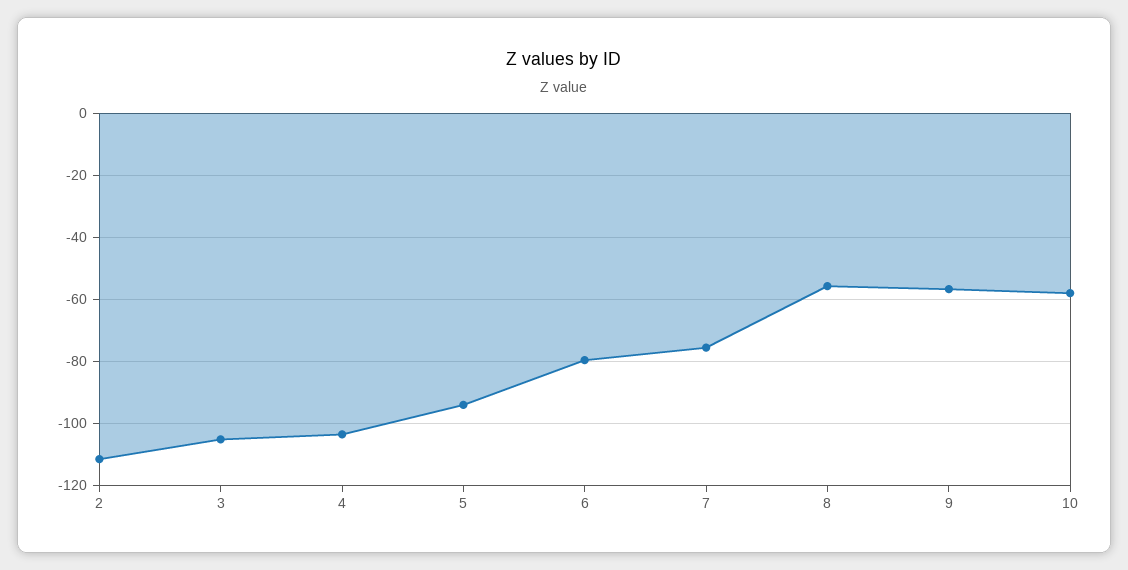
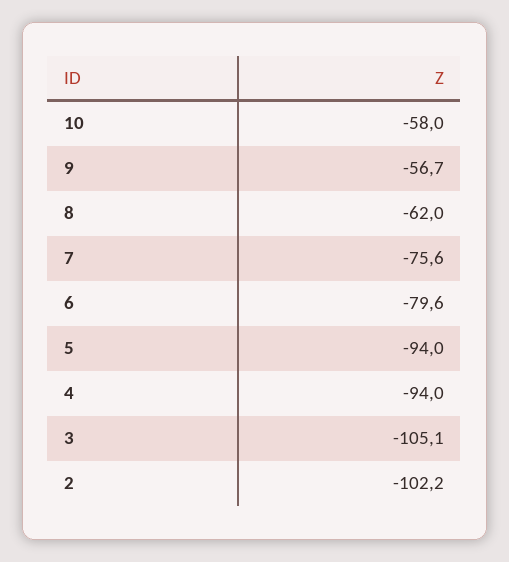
  {
-   "2": -112,
+   "2": -102.2,
    "3": -105.1,
-   "4": -104,
+   "4": -94,
    "5": -94,
    "6": -79.6,
    "7": -75.6,
-   "8": -56,
+   "8": -62,
    "9": -56.7,
    "10": -58
  }

